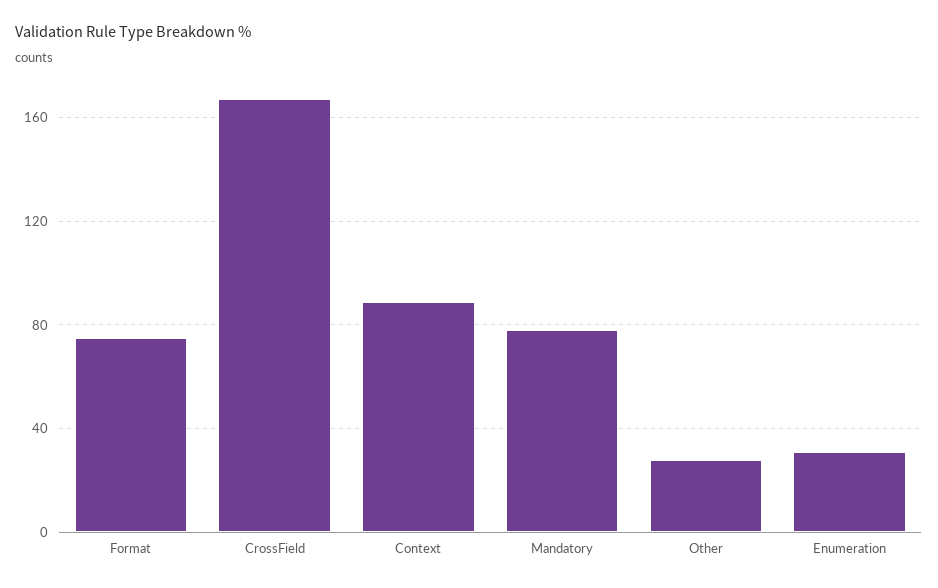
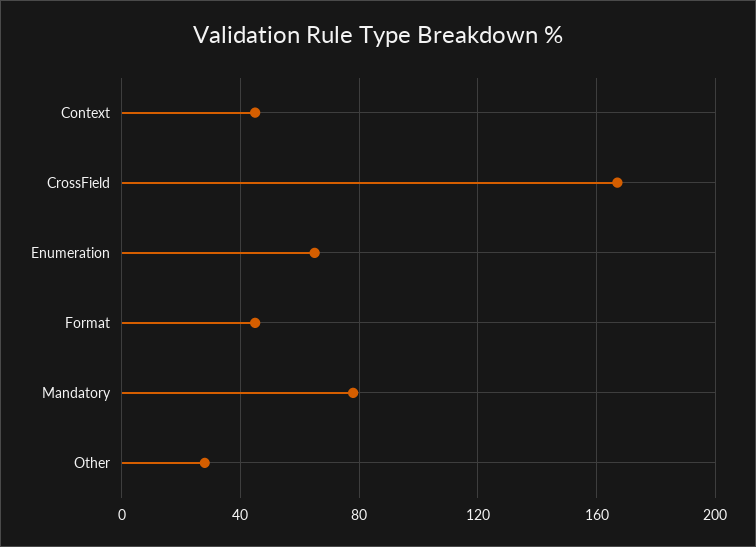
  {
-   "Format": 75,
+   "Format": 45,
    "CrossField": 165,
-   "Context": 90,
+   "Context": 45,
    "Mandatory": 80,
    "Other": 30,
-   "Enumeration": 30
+   "Enumeration": 65
  }

